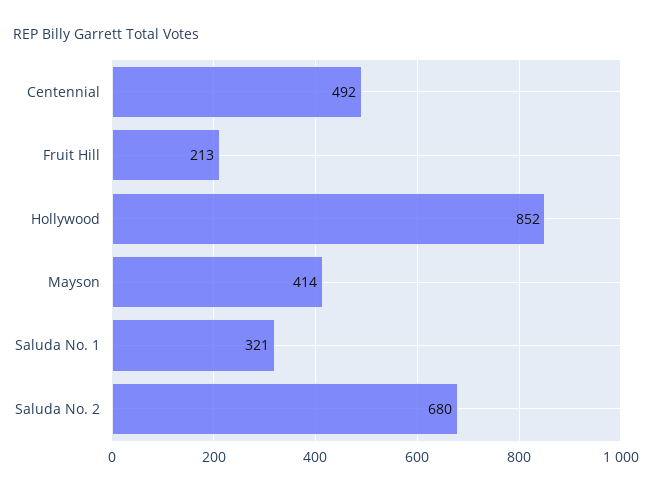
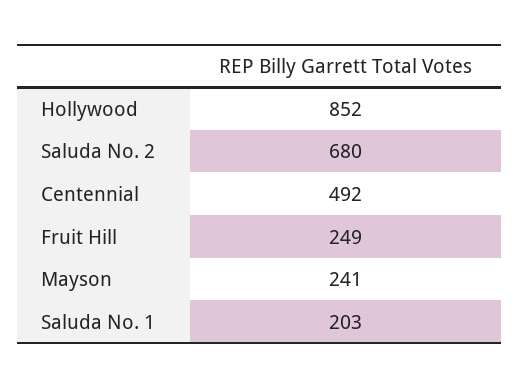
  {
    "Centennial": 492,
-   "Fruit Hill": 213,
+   "Fruit Hill": 249,
    "Hollywood": 852,
-   "Mayson": 414,
+   "Mayson": 241,
-   "Saluda No. 1": 321,
+   "Saluda No. 1": 203,
    "Saluda No. 2": 680
  }

